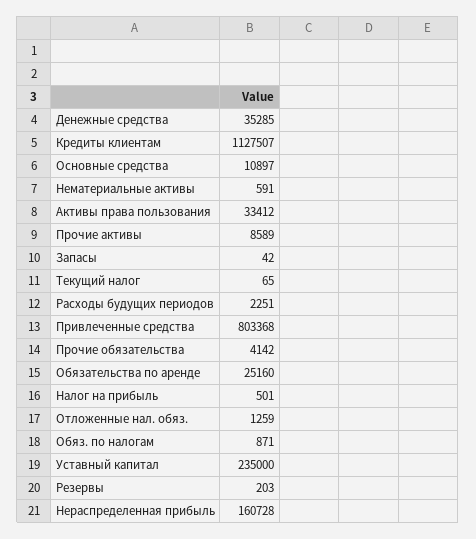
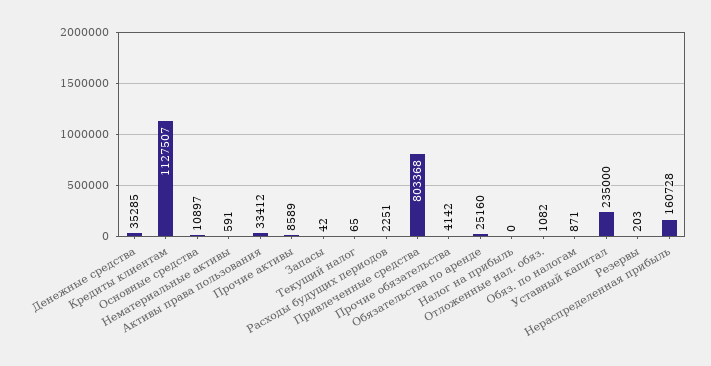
  {
    "Денежные средства": 35285,
    "Кредиты клиентам": 1127507,
    "Основные средства": 10897,
    "Нематериальные активы": 591,
    "Активы права пользования": 33412,
    "Прочие активы": 8589,
    "Запасы": 42,
    "Текущий налог": 65,
    "Расходы будущих периодов": 2251,
    "Привлеченные средства": 803368,
    "Прочие обязательства": 4142,
    "Обязательства по аренде": 25160,
-   "Налог на прибыль": 501,
+   "Налог на прибыль": 0,
-   "Отложенные нал. обяз.": 1259,
+   "Отложенные нал. обяз.": 1082,
    "Обяз. по налогам": 871,
    "Уставный капитал": 235000,
    "Резервы": 203,
    "Нераспределенная прибыль": 160728
  }

